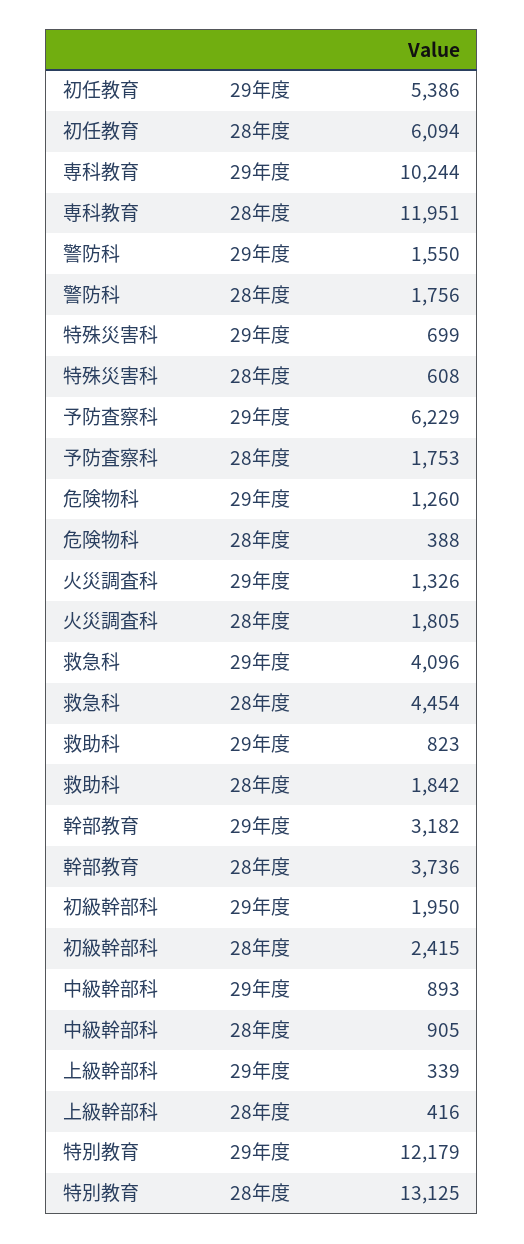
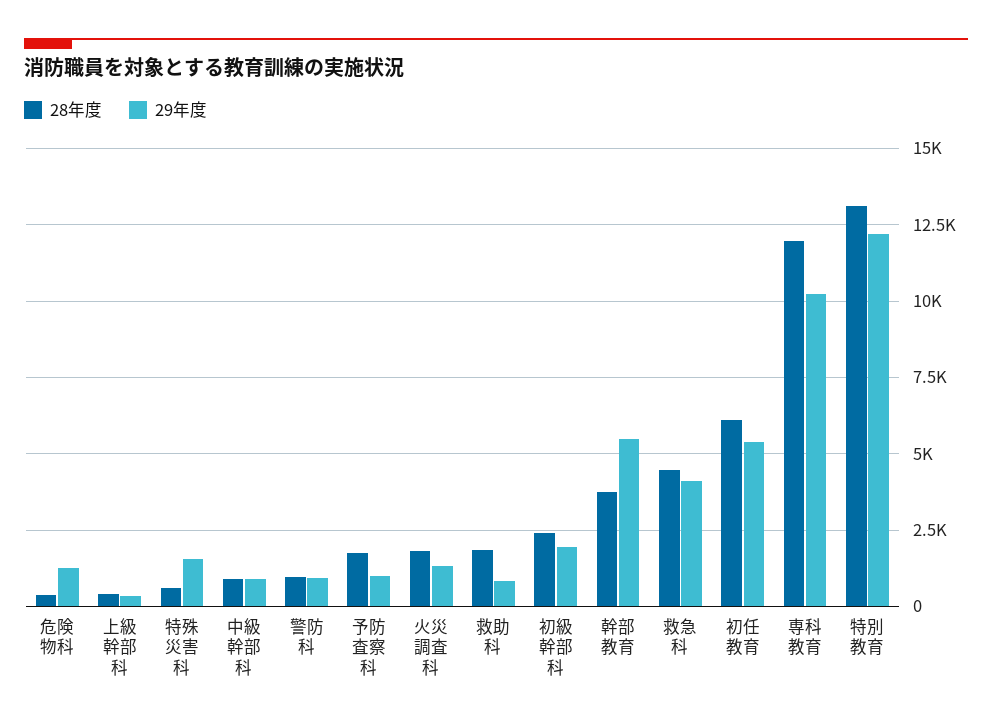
  {
    "29年度": {
      "初任教育": 5386,
      "専科教育": 10244,
-     "警防科": 1550,
+     "警防科": 1000,
-     "特殊災害科": 699,
+     "特殊災害科": 1500,
-     "予防査察科": 6229,
+     "予防査察科": 1000,
      "危険物科": 1260,
      "火災調査科": 1326,
      "救急科": 4096,
      "救助科": 823,
-     "幹部教育": 3182,
+     "幹部教育": 5500,
      "初級幹部科": 1950,
      "中級幹部科": 893,
      "上級幹部科": 339,
      "特別教育": 12179
    },
    "28年度": {
      "初任教育": 6094,
      "専科教育": 11951,
-     "警防科": 1756,
+     "警防科": 1000,
      "特殊災害科": 608,
      "予防査察科": 1753,
      "危険物科": 388,
      "火災調査科": 1805,
      "救急科": 4454,
      "救助科": 1842,
      "幹部教育": 3736,
      "初級幹部科": 2415,
      "中級幹部科": 905,
      "上級幹部科": 416,
      "特別教育": 13125
    }
  }

